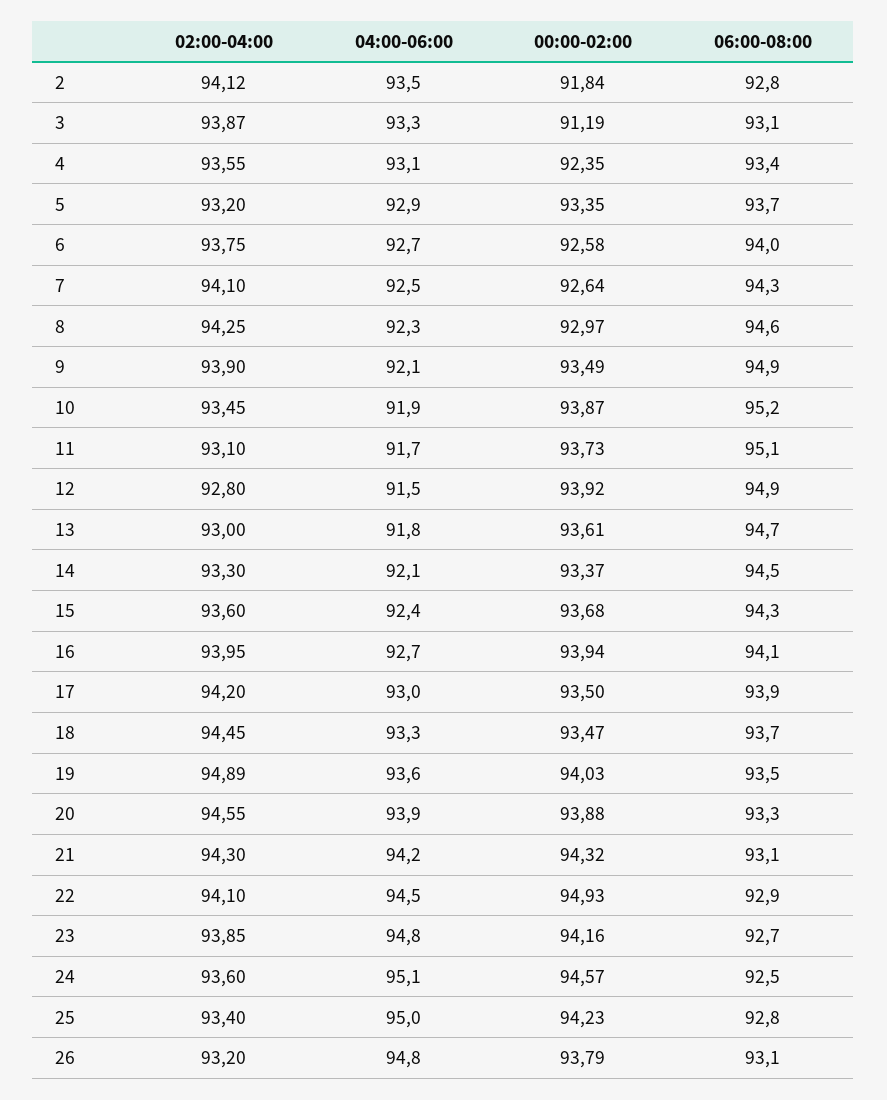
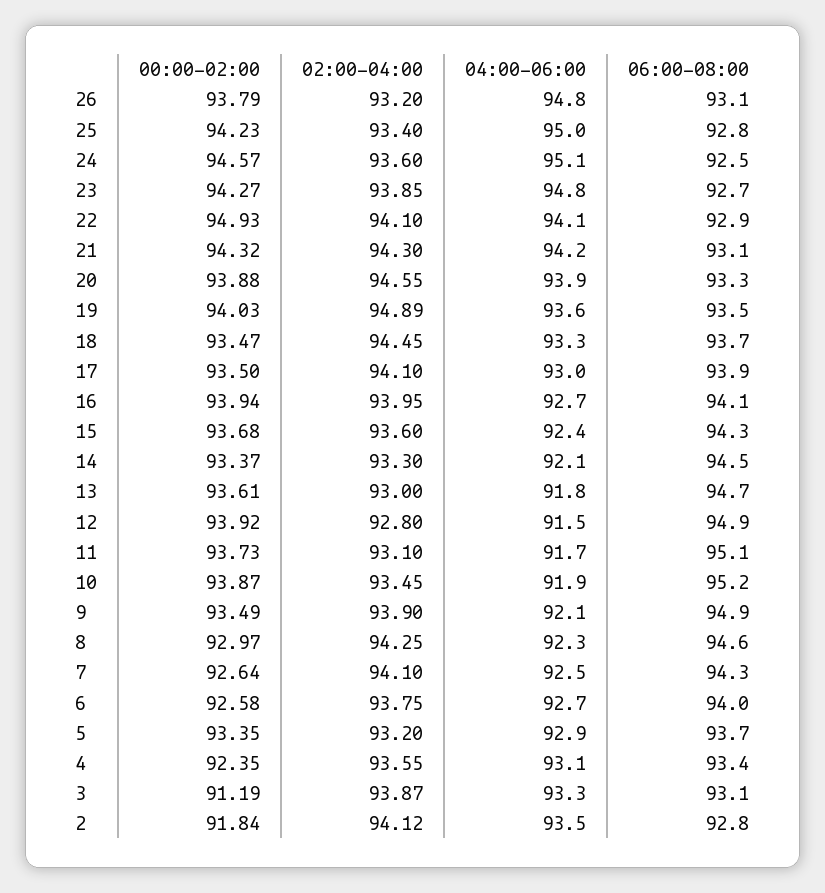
  {
    "02:00-04:00": {
      "2": 94.12,
      "3": 93.87,
      "4": 93.55,
      "5": 93.2,
      "6": 93.75,
      "7": 94.1,
      "8": 94.25,
      "9": 93.9,
      "10": 93.45,
      "11": 93.1,
      "12": 92.8,
      "13": 93,
      "14": 93.3,
      "15": 93.6,
      "16": 93.95,
-     "17": 94.2,
+     "17": 94.1,
      "18": 94.45,
      "19": 94.89,
      "20": 94.55,
      "21": 94.3,
      "22": 94.1,
      "23": 93.85,
      "24": 93.6,
      "25": 93.4,
      "26": 93.2
    },
    "04:00-06:00": {
      "2": 93.5,
      "3": 93.3,
      "4": 93.1,
      "5": 92.9,
      "6": 92.7,
      "7": 92.5,
      "8": 92.3,
      "9": 92.1,
      "10": 91.9,
      "11": 91.7,
      "12": 91.5,
      "13": 91.8,
      "14": 92.1,
      "15": 92.4,
      "16": 92.7,
      "17": 93,
      "18": 93.3,
      "19": 93.6,
      "20": 93.9,
      "21": 94.2,
-     "22": 94.5,
+     "22": 94.1,
      "23": 94.8,
      "24": 95.1,
      "25": 95,
      "26": 94.8
    },
    "00:00-02:00": {
      "2": 91.84,
      "3": 91.19,
      "4": 92.35,
      "5": 93.35,
      "6": 92.58,
      "7": 92.64,
      "8": 92.97,
      "9": 93.49,
      "10": 93.87,
      "11": 93.73,
      "12": 93.92,
      "13": 93.61,
      "14": 93.37,
      "15": 93.68,
      "16": 93.94,
      "17": 93.5,
      "18": 93.47,
      "19": 94.03,
      "20": 93.88,
      "21": 94.32,
      "22": 94.93,
-     "23": 94.16,
+     "23": 94.27,
      "24": 94.57,
      "25": 94.23,
      "26": 93.79
    },
    "06:00-08:00": {
      "2": 92.8,
      "3": 93.1,
      "4": 93.4,
      "5": 93.7,
      "6": 94,
      "7": 94.3,
      "8": 94.6,
      "9": 94.9,
      "10": 95.2,
      "11": 95.1,
      "12": 94.9,
      "13": 94.7,
      "14": 94.5,
      "15": 94.3,
      "16": 94.1,
      "17": 93.9,
      "18": 93.7,
      "19": 93.5,
      "20": 93.3,
      "21": 93.1,
      "22": 92.9,
      "23": 92.7,
      "24": 92.5,
      "25": 92.8,
      "26": 93.1
    }
  }

